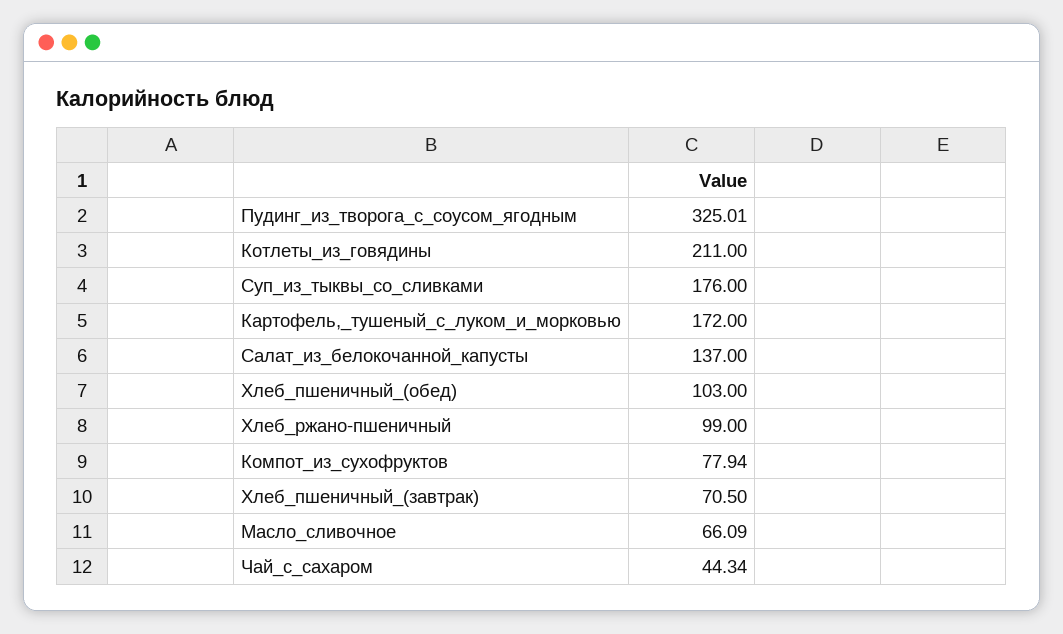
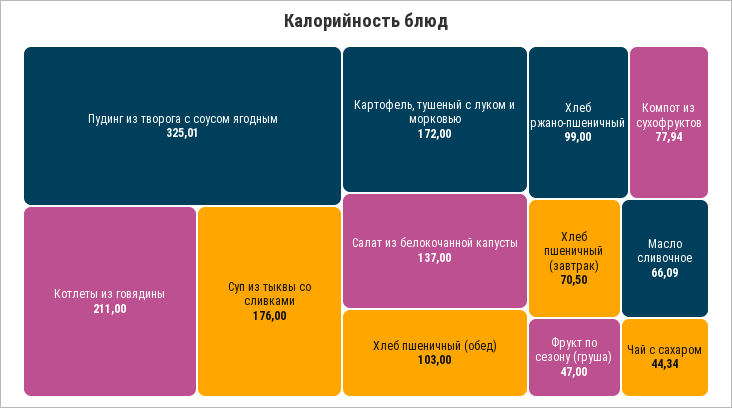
  {
    "Пудинг_из_творога_с_соусом_ягодным": 325.01,
    "Котлеты_из_говядины": 211,
    "Суп_из_тыквы_со_сливками": 176,
    "Картофель,_тушеный_с_луком_и_морковью": 172,
    "Салат_из_белокочанной_капусты": 137,
    "Хлеб_пшеничный_(обед)": 103,
    "Хлеб_ржано-пшеничный": 99,
    "Компот_из_сухофруктов": 77.94,
    "Хлеб_пшеничный_(завтрак)": 70.5,
    "Масло_сливочное": 66.09,
-   "Чай_с_сахаром": 44.34
+   "Чай_с_сахаром": 44.34,
+   "Фрукт по сезону (груша)": 47
  }

